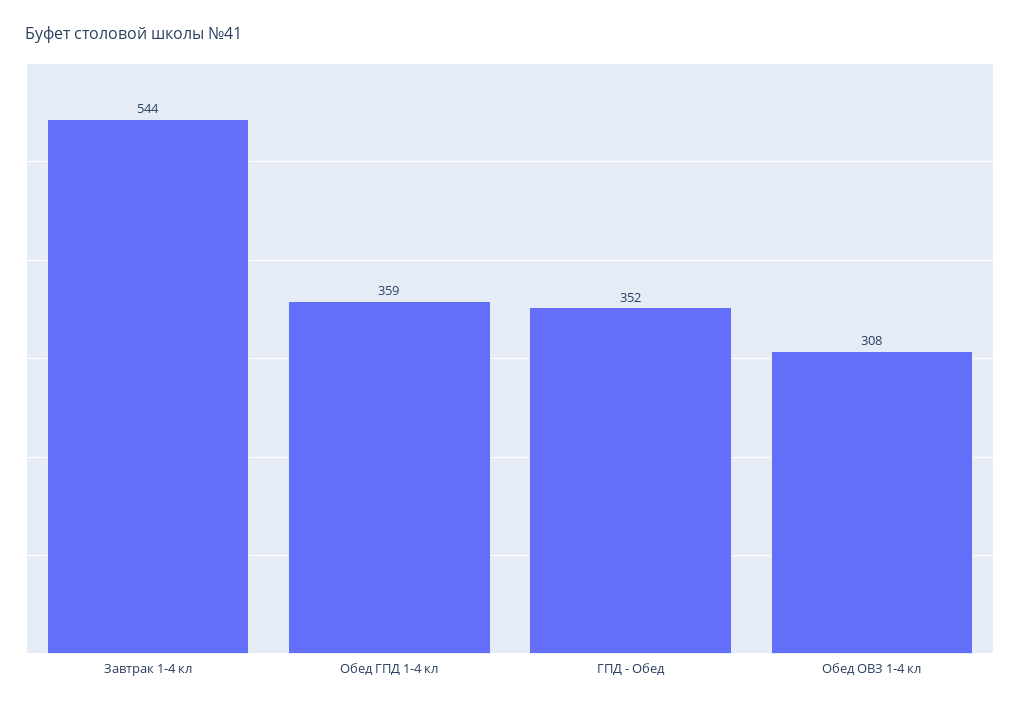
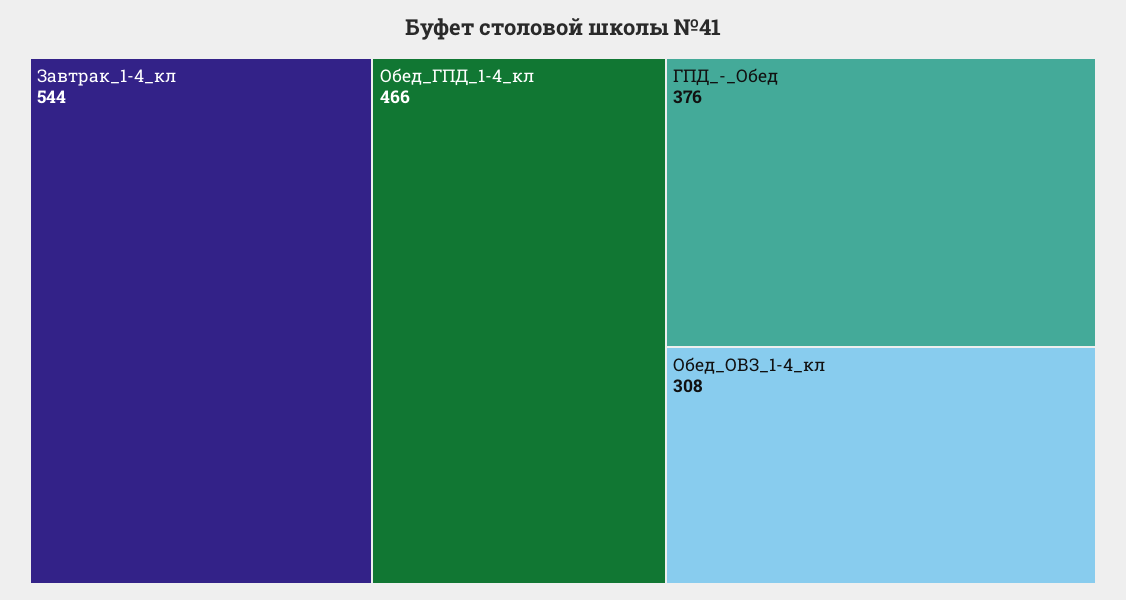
  {
    "Завтрак 1-4 кл": 544,
-   "Обед ГПД 1-4 кл": 359,
+   "Обед ГПД 1-4 кл": 466,
-   "ГПД - Обед": 352,
+   "ГПД - Обед": 376,
    "Обед ОВЗ 1-4 кл": 308
  }

